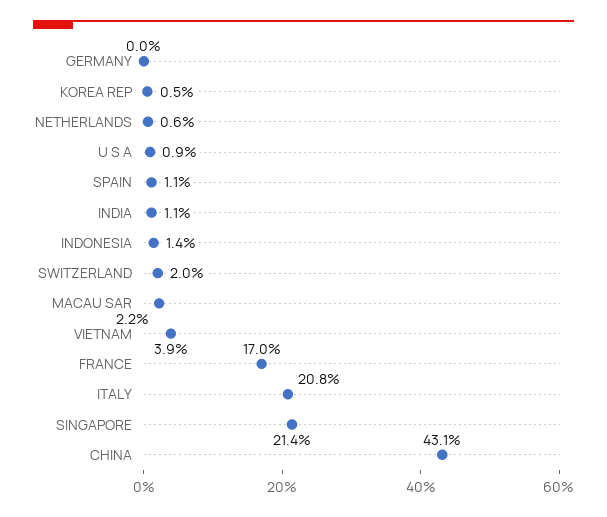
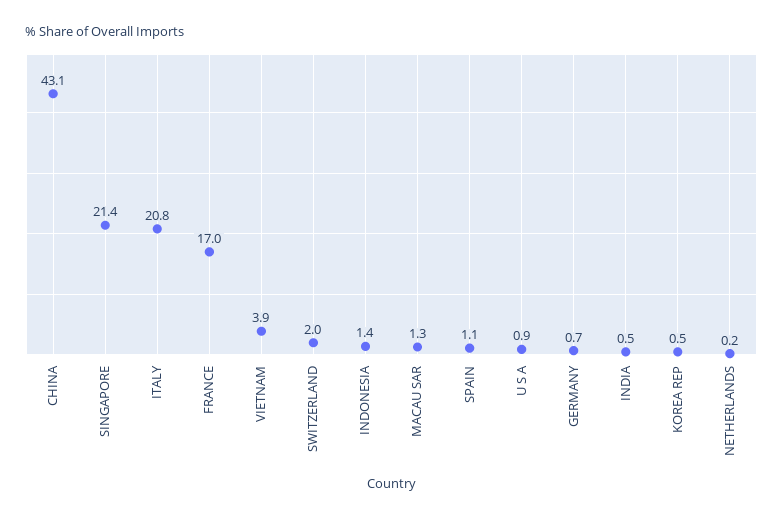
  {
-   "GERMANY": 0,
+   "GERMANY": 0.7,
    "KOREA REP": 0.5,
-   "NETHERLANDS": 0.6,
+   "NETHERLANDS": 0.2,
    "U S A": 0.9,
    "SPAIN": 1.1,
-   "INDIA": 1.1,
+   "INDIA": 0.5,
    "INDONESIA": 1.4,
    "SWITZERLAND": 2,
-   "MACAU SAR": 2.2,
+   "MACAU SAR": 1.3,
    "VIETNAM": 3.9,
    "FRANCE": 17,
    "ITALY": 20.8,
    "SINGAPORE": 21.4,
    "CHINA": 43.1
  }

